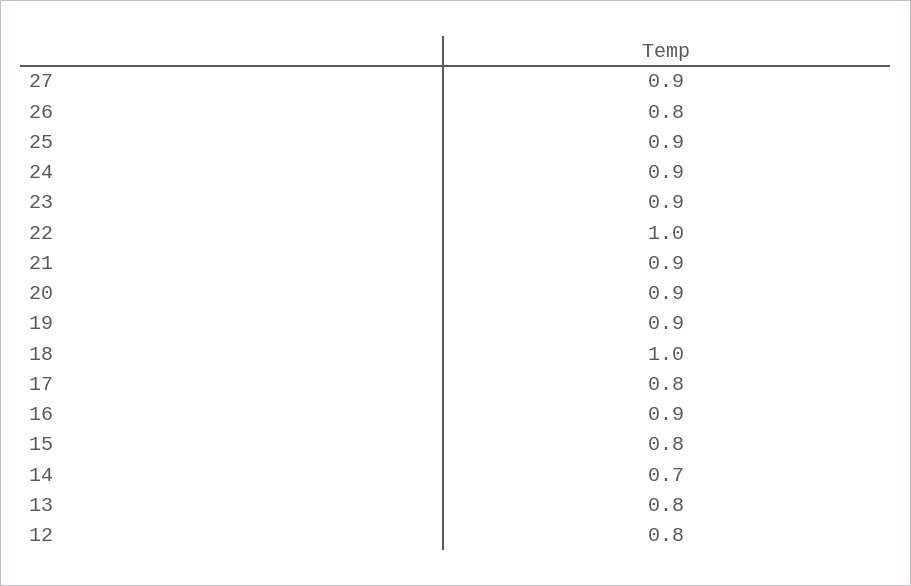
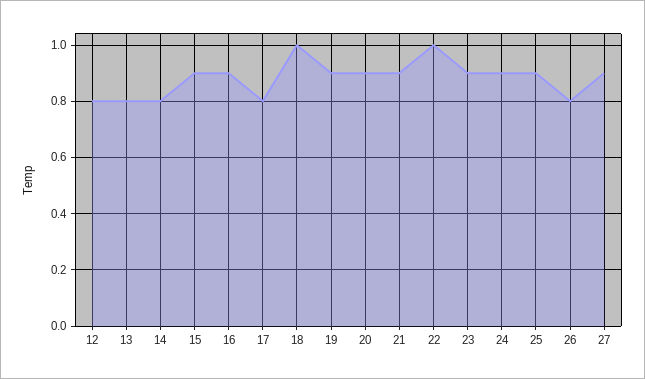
  {
    "27": 0.9,
    "26": 0.8,
    "25": 0.9,
    "24": 0.9,
    "23": 0.9,
    "22": 1,
    "21": 0.9,
    "20": 0.9,
    "19": 0.9,
    "18": 1,
    "17": 0.8,
    "16": 0.9,
-   "15": 0.8,
+   "15": 0.9,
-   "14": 0.7,
+   "14": 0.8,
    "13": 0.8,
    "12": 0.8
  }

